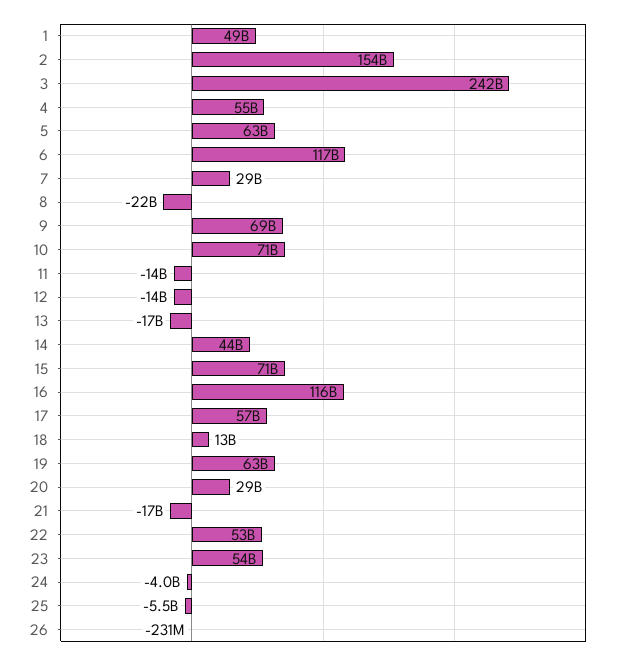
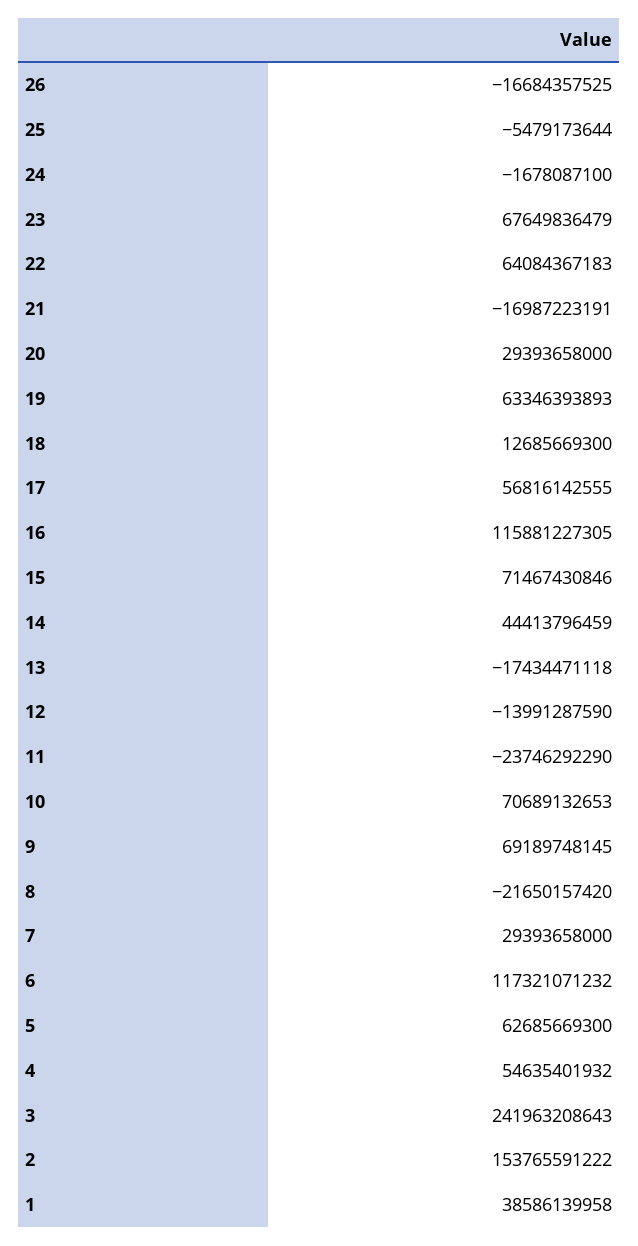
  {
-   "1": 49000000000,
+   "1": 38586139958,
    "2": 153765591222,
    "3": 241963208643,
    "4": 54635401932,
    "5": 62685669300,
    "6": 117321071232,
    "7": 29393658000,
    "8": -21650157420,
    "9": 69189748145,
    "10": 70689132653,
-   "11": -14000000000,
+   "11": -23746292290,
    "12": -13991287590,
    "13": -17434471118,
    "14": 44413796459,
    "15": 71467430846,
    "16": 115881227305,
    "17": 56816142555,
    "18": 12685669300,
    "19": 63346393893,
    "20": 29393658000,
    "21": -16987223191,
-   "22": 53000000000,
+   "22": 64084367183,
-   "23": 54000000000,
+   "23": 67649836479,
-   "24": -4000000000,
+   "24": -1678087100,
    "25": -5479173644,
-   "26": -231000000
+   "26": -16684357525
  }

